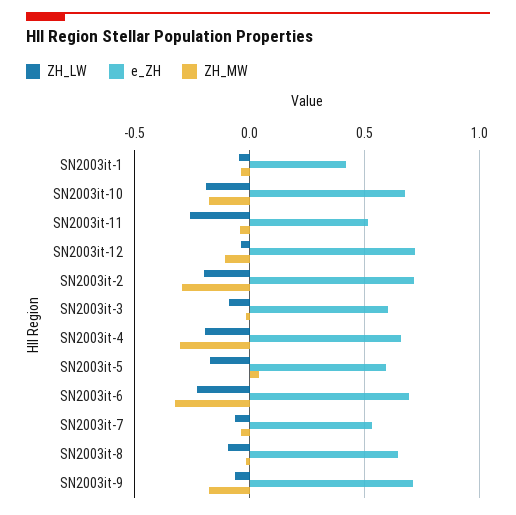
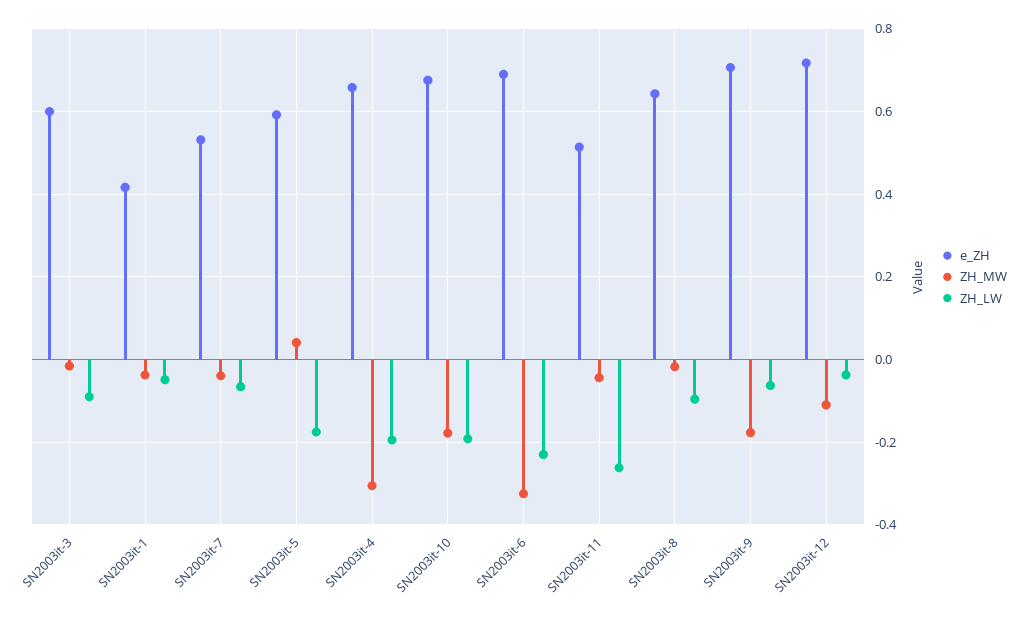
  {
    "ZH_LW": {
      "SN2003it-1": -0.04,
      "SN2003it-10": -0.2,
      "SN2003it-11": -0.26,
      "SN2003it-12": -0.04,
-     "SN2003it-2": -0.2,
      "SN2003it-3": -0.1,
      "SN2003it-4": -0.2,
      "SN2003it-5": -0.18,
      "SN2003it-6": -0.22,
      "SN2003it-7": -0.06,
      "SN2003it-8": -0.1,
      "SN2003it-9": -0.06
    },
    "e_ZH": {
      "SN2003it-1": 0.42,
      "SN2003it-10": 0.68,
      "SN2003it-11": 0.52,
      "SN2003it-12": 0.72,
-     "SN2003it-2": 0.7,
      "SN2003it-3": 0.6,
      "SN2003it-4": 0.66,
      "SN2003it-5": 0.6,
      "SN2003it-6": 0.7,
      "SN2003it-7": 0.54,
      "SN2003it-8": 0.64,
      "SN2003it-9": 0.7
    },
    "ZH_MW": {
      "SN2003it-1": -0.04,
      "SN2003it-10": -0.18,
      "SN2003it-11": -0.04,
      "SN2003it-12": -0.1,
-     "SN2003it-2": -0.3,
      "SN2003it-3": -0.02,
      "SN2003it-4": -0.3,
      "SN2003it-5": 0.04,
      "SN2003it-6": -0.32,
      "SN2003it-7": -0.04,
      "SN2003it-8": -0.02,
      "SN2003it-9": -0.18
    }
  }

